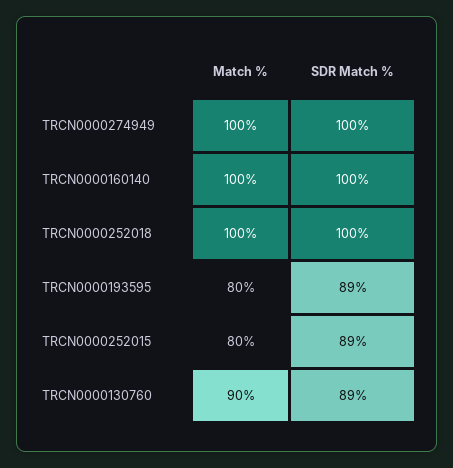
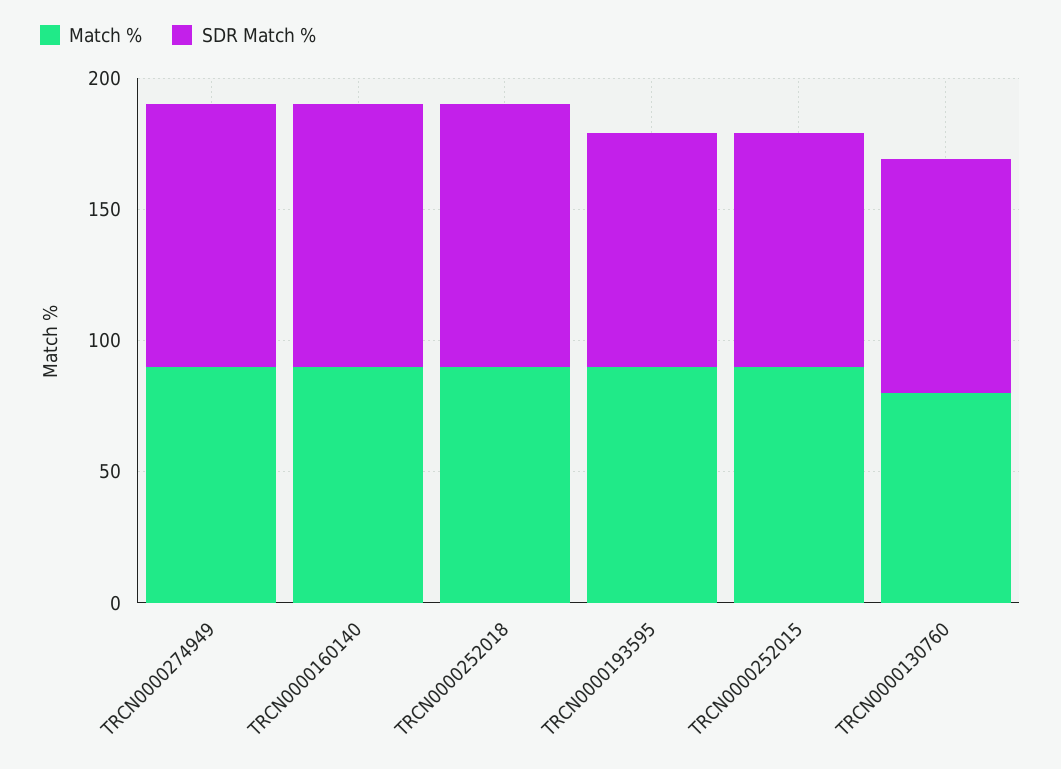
  {
    "Match %": {
-     "TRCN0000274949": 100,
+     "TRCN0000274949": 90,
-     "TRCN0000160140": 100,
+     "TRCN0000160140": 90,
-     "TRCN0000252018": 100,
+     "TRCN0000252018": 90,
-     "TRCN0000193595": 80,
+     "TRCN0000193595": 90,
-     "TRCN0000252015": 80,
+     "TRCN0000252015": 90,
-     "TRCN0000130760": 90
+     "TRCN0000130760": 80
    },
    "SDR Match %": {
      "TRCN0000274949": 100,
      "TRCN0000160140": 100,
      "TRCN0000252018": 100,
      "TRCN0000193595": 89,
      "TRCN0000252015": 89,
      "TRCN0000130760": 89
    }
  }

